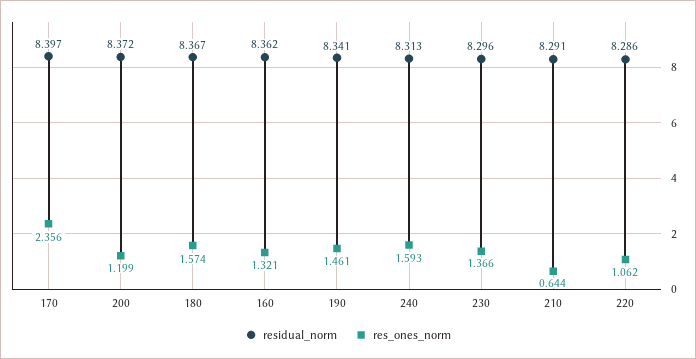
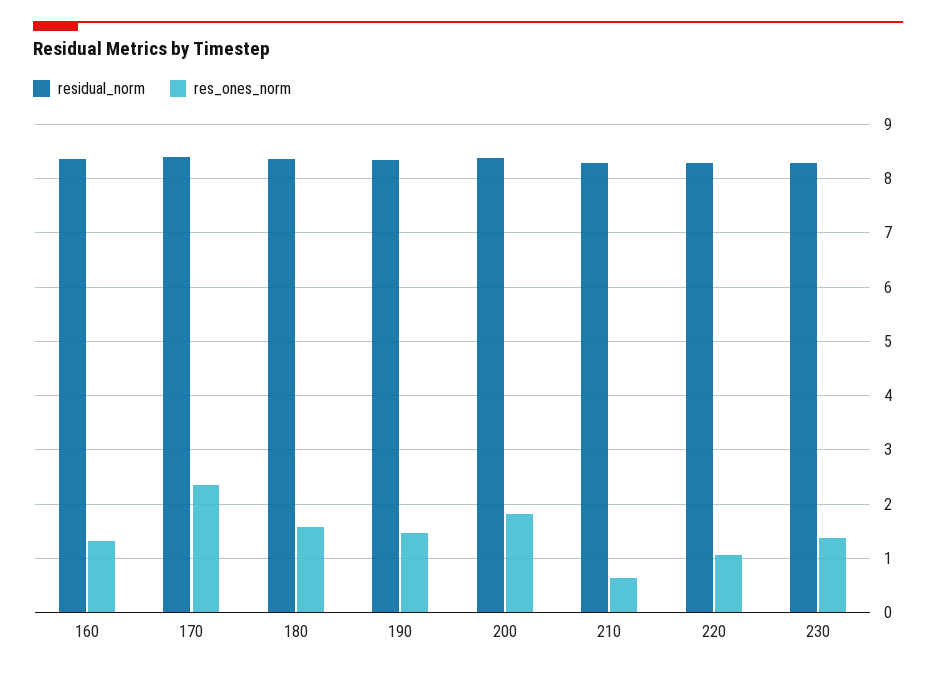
  {
    "residual_norm": {
      "170": 8.397,
      "200": 8.372,
      "180": 8.367,
      "160": 8.362,
      "190": 8.341,
-     "240": 8.313,
      "230": 8.296,
      "210": 8.291,
      "220": 8.286
    },
    "res_ones_norm": {
      "170": 2.356,
-     "200": 1.199,
+     "200": 1.8,
      "180": 1.574,
      "160": 1.321,
      "190": 1.461,
-     "240": 1.593,
      "230": 1.366,
      "210": 0.644,
      "220": 1.062
    }
  }

